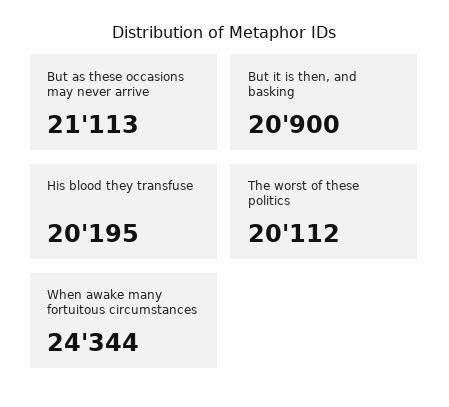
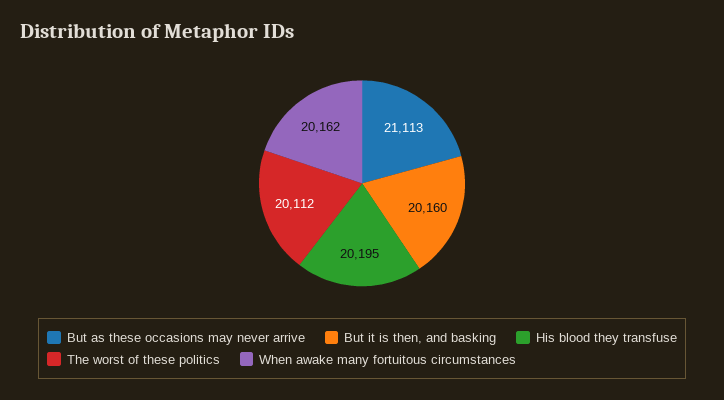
  {
    "But as these occasions may never arrive": 21113,
-   "But it is then, and basking": 20900,
+   "But it is then, and basking": 20160,
    "His blood they transfuse": 20195,
    "The worst of these politics": 20112,
-   "When awake many fortuitous circumstances": 24344
+   "When awake many fortuitous circumstances": 20162
  }

